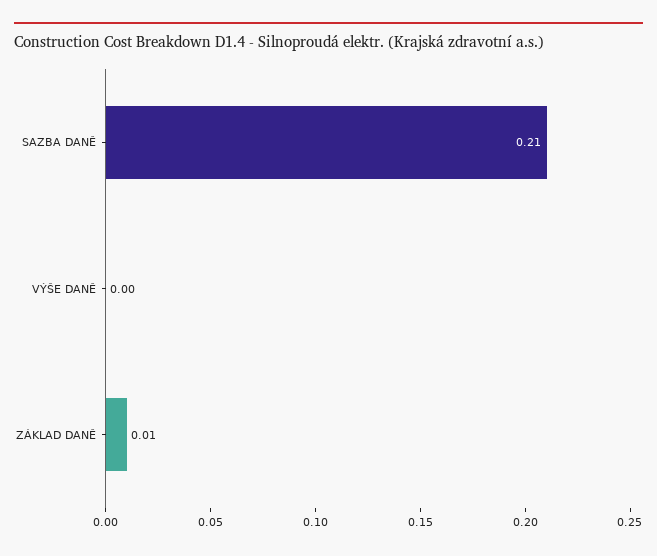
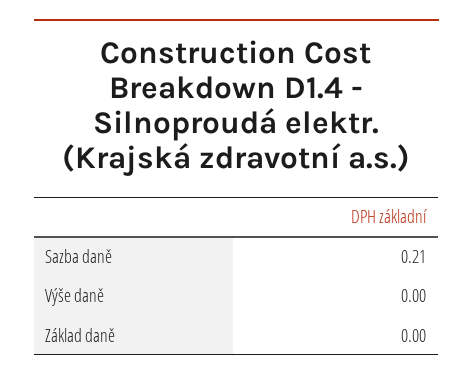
  {
    "SAZBA DANĚ": 0.21,
    "VÝŠE DANĚ": 0,
-   "ZÁKLAD DANĚ": 0.01
+   "ZÁKLAD DANĚ": 0
  }

